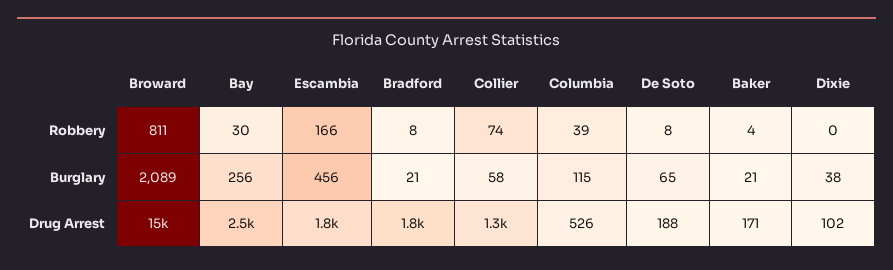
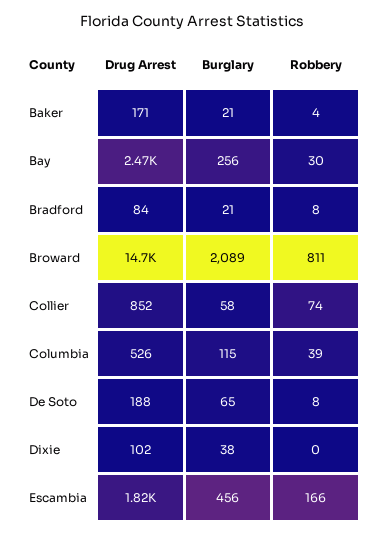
  {
    "Broward": {
      "Robbery": 811,
      "Burglary": 2089,
      "Drug Arrest": 14700
    },
    "Bay": {
      "Robbery": 30,
      "Burglary": 256,
      "Drug Arrest": 2470
    },
    "Escambia": {
      "Robbery": 166,
      "Burglary": 456,
      "Drug Arrest": 1820
    },
    "Bradford": {
      "Robbery": 8,
      "Burglary": 21,
-     "Drug Arrest": 1800
+     "Drug Arrest": 84
    },
    "Collier": {
      "Robbery": 74,
      "Burglary": 58,
-     "Drug Arrest": 1300
+     "Drug Arrest": 852
    },
    "Columbia": {
      "Robbery": 39,
      "Burglary": 115,
      "Drug Arrest": 526
    },
    "De Soto": {
      "Robbery": 8,
      "Burglary": 65,
      "Drug Arrest": 188
    },
    "Baker": {
      "Robbery": 4,
      "Burglary": 21,
      "Drug Arrest": 171
    },
    "Dixie": {
      "Robbery": 0,
      "Burglary": 38,
      "Drug Arrest": 102
    }
  }

